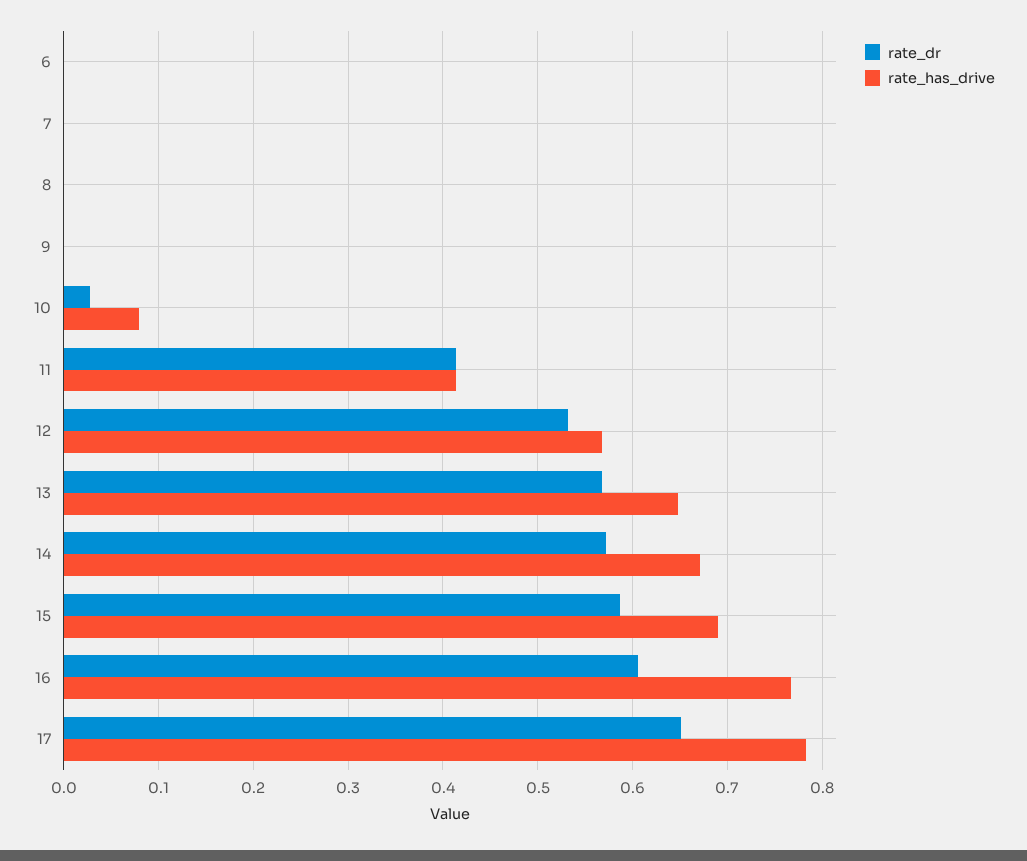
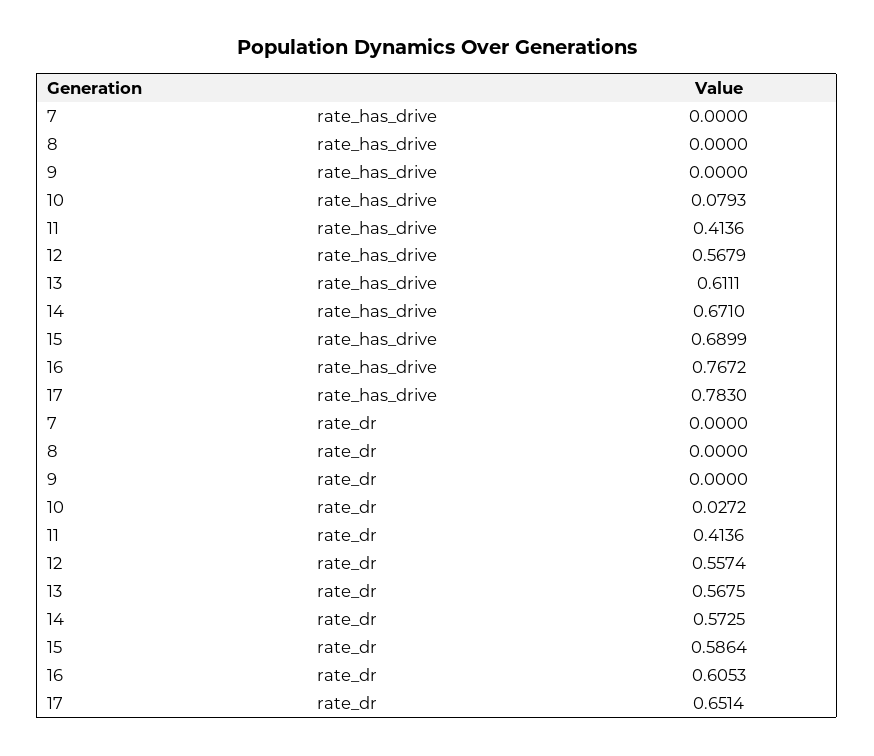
  {
    "rate_dr": {
-     "6": 0,
      "7": 0,
      "8": 0,
      "9": 0,
      "10": 0.0272,
      "11": 0.4136,
-     "12": 0.53,
+     "12": 0.5574,
      "13": 0.5675,
      "14": 0.5725,
      "15": 0.5864,
      "16": 0.6053,
      "17": 0.6514
    },
    "rate_has_drive": {
-     "6": 0,
      "7": 0,
      "8": 0,
      "9": 0,
      "10": 0.0793,
      "11": 0.4136,
      "12": 0.5679,
-     "13": 0.65,
+     "13": 0.6111,
      "14": 0.671,
      "15": 0.6899,
      "16": 0.7672,
      "17": 0.783
    }
  }

